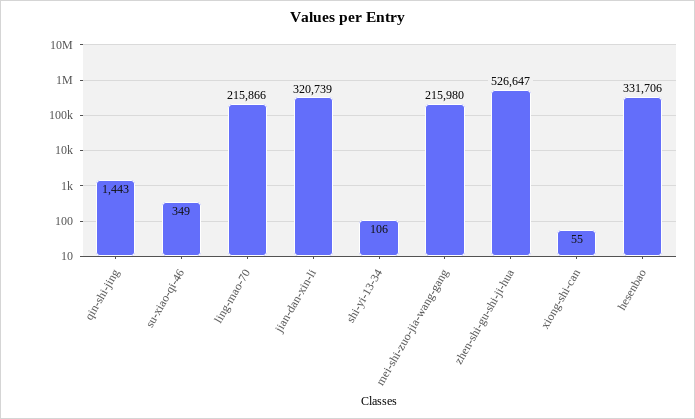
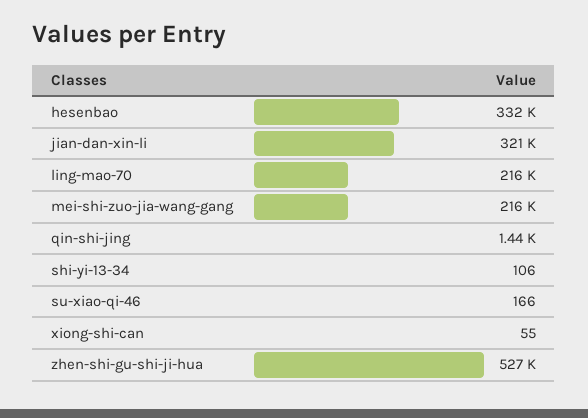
  {
    "qin-shi-jing": 1443,
-   "su-xiao-qi-46": 349,
+   "su-xiao-qi-46": 166,
    "ling-mao-70": 215866,
    "jian-dan-xin-li": 320739,
    "shi-yi-13-34": 106,
    "mei-shi-zuo-jia-wang-gang": 215980,
    "zhen-shi-gu-shi-ji-hua": 526647,
    "xiong-shi-can": 55,
    "hesenbao": 331706
  }

